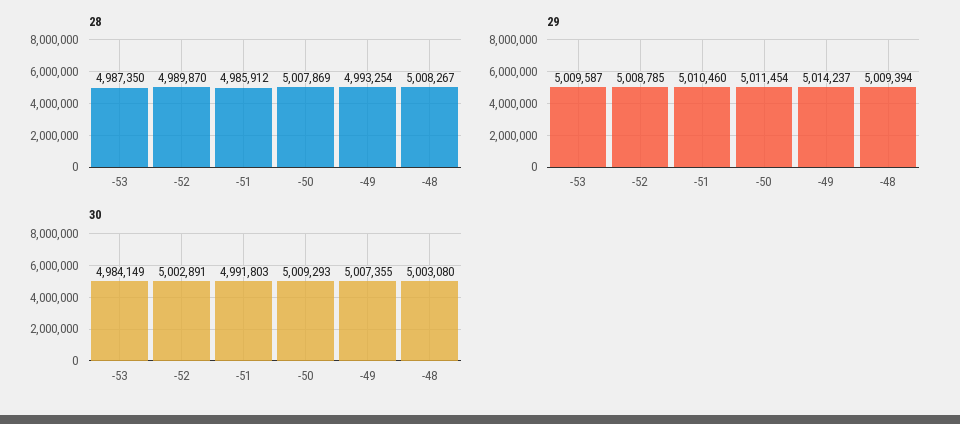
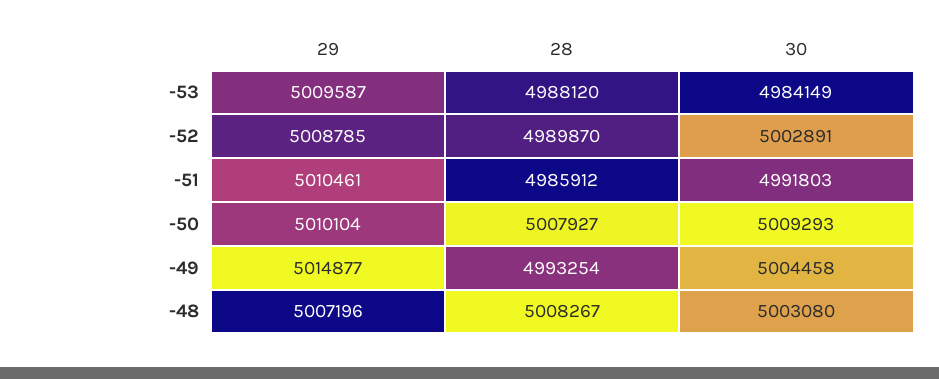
  {
    "28": {
-     "-53": 4987350,
+     "-53": 4988120,
      "-52": 4989870,
      "-51": 4985912,
-     "-50": 5007869,
+     "-50": 5007927,
      "-49": 4993254,
      "-48": 5008267
    },
    "29": {
      "-53": 5009587,
      "-52": 5008785,
-     "-51": 5010460,
+     "-51": 5010461,
-     "-50": 5011454,
+     "-50": 5010104,
-     "-49": 5014237,
+     "-49": 5014877,
-     "-48": 5009394
+     "-48": 5007196
    },
    "30": {
      "-53": 4984149,
      "-52": 5002891,
      "-51": 4991803,
      "-50": 5009293,
-     "-49": 5007355,
+     "-49": 5004458,
      "-48": 5003080
    }
  }

